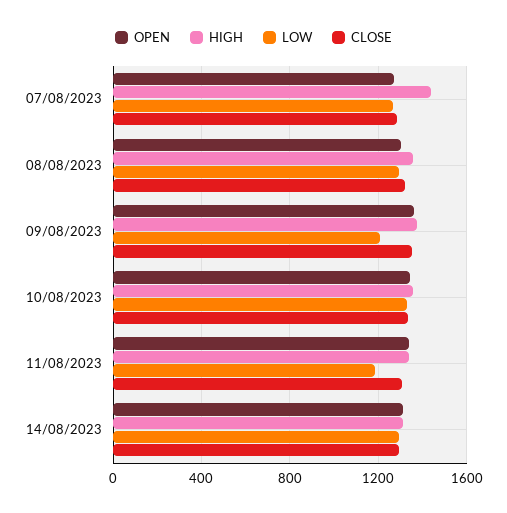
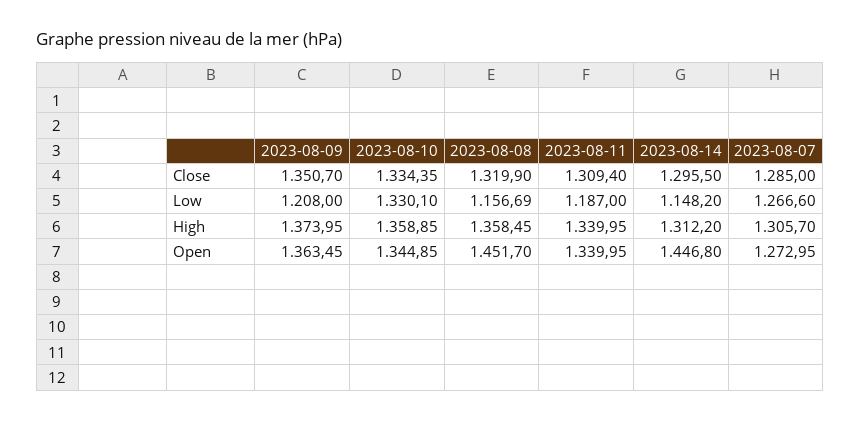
  {
    "OPEN": {
      "07/08/2023": 1272.95,
-     "08/08/2023": 1300,
+     "08/08/2023": 1451.7,
      "09/08/2023": 1363.45,
      "10/08/2023": 1344.85,
      "11/08/2023": 1339.95,
-     "14/08/2023": 1300
+     "14/08/2023": 1446.8
    },
    "HIGH": {
-     "07/08/2023": 1450,
+     "07/08/2023": 1305.7,
      "08/08/2023": 1358.45,
      "09/08/2023": 1373.95,
      "10/08/2023": 1358.85,
      "11/08/2023": 1339.95,
      "14/08/2023": 1312.2
    },
    "LOW": {
      "07/08/2023": 1266.6,
-     "08/08/2023": 1300,
+     "08/08/2023": 1156.69,
      "09/08/2023": 1208,
      "10/08/2023": 1330.1,
      "11/08/2023": 1187,
-     "14/08/2023": 1300
+     "14/08/2023": 1148.2
    },
    "CLOSE": {
      "07/08/2023": 1285,
      "08/08/2023": 1319.9,
      "09/08/2023": 1350.7,
      "10/08/2023": 1334.35,
      "11/08/2023": 1309.4,
      "14/08/2023": 1295.5
    }
  }

